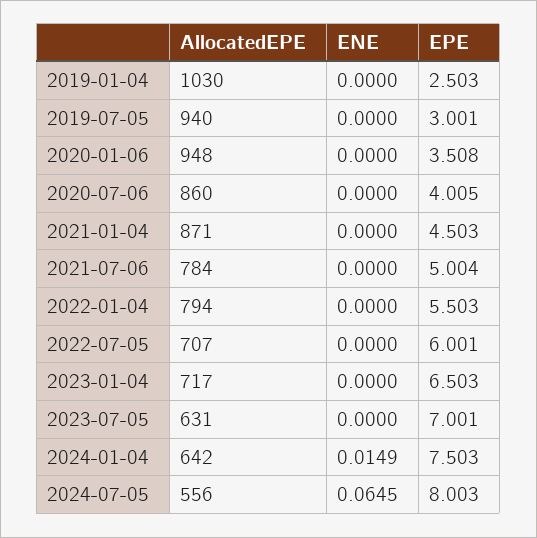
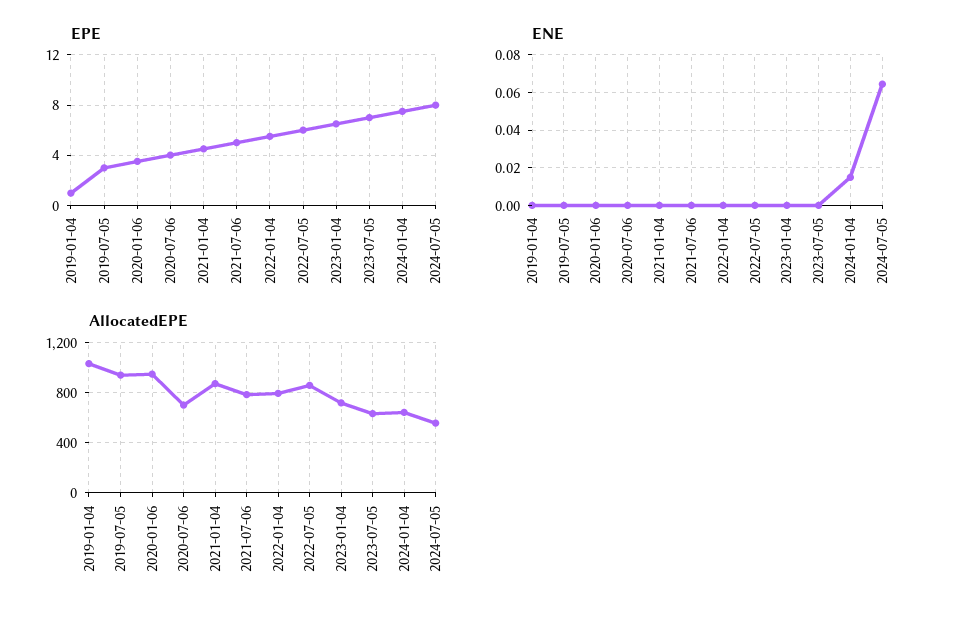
  {
    "AllocatedEPE": {
      "2019-01-04": 1030,
      "2019-07-05": 940,
      "2020-01-06": 948,
-     "2020-07-06": 860,
+     "2020-07-06": 700,
      "2021-01-04": 871,
      "2021-07-06": 784,
      "2022-01-04": 794,
-     "2022-07-05": 707,
+     "2022-07-05": 850,
      "2023-01-04": 717,
      "2023-07-05": 631,
      "2024-01-04": 642,
      "2024-07-05": 556
    },
    "ENE": {
      "2019-01-04": 0,
      "2019-07-05": 0,
      "2020-01-06": 0,
      "2020-07-06": 0,
      "2021-01-04": 0,
      "2021-07-06": 0,
      "2022-01-04": 0,
      "2022-07-05": 0,
      "2023-01-04": 0,
      "2023-07-05": 0,
      "2024-01-04": 0.0149,
      "2024-07-05": 0.0645
    },
    "EPE": {
-     "2019-01-04": 2.503,
+     "2019-01-04": 1,
      "2019-07-05": 3.001,
      "2020-01-06": 3.508,
      "2020-07-06": 4.005,
      "2021-01-04": 4.503,
      "2021-07-06": 5.004,
      "2022-01-04": 5.503,
      "2022-07-05": 6.001,
      "2023-01-04": 6.503,
      "2023-07-05": 7.001,
      "2024-01-04": 7.503,
      "2024-07-05": 8.003
    }
  }

